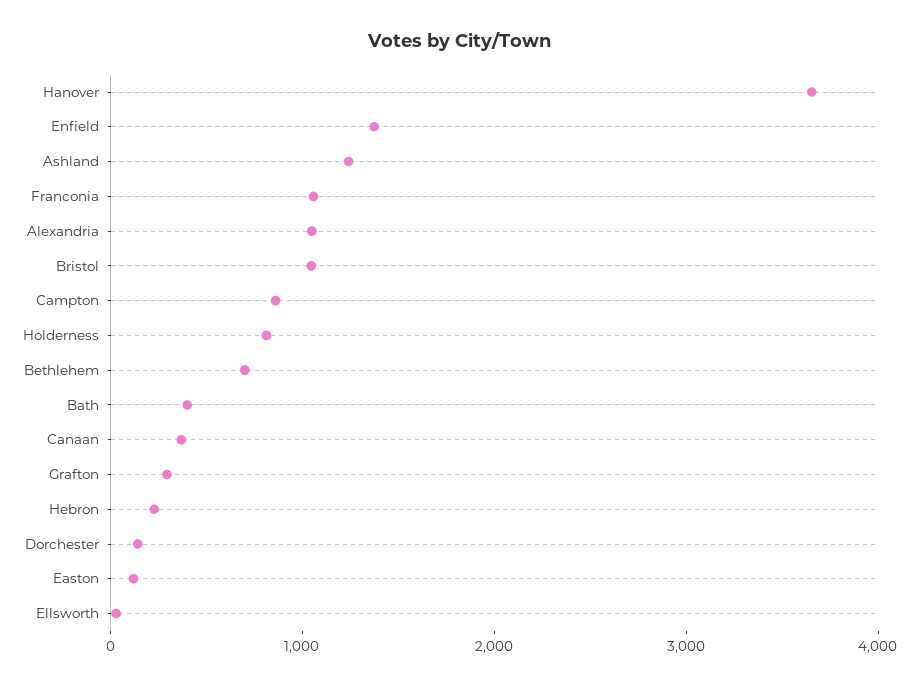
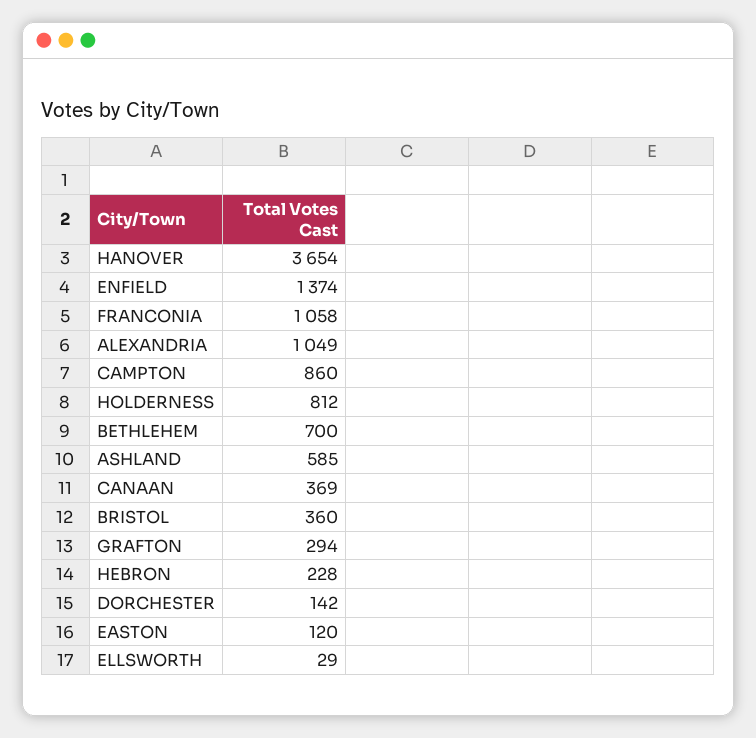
  {
    "Hanover": 3654,
    "Enfield": 1374,
-   "Ashland": 1200,
+   "Ashland": 585,
    "Franconia": 1058,
    "Alexandria": 1049,
-   "Bristol": 1000,
+   "Bristol": 360,
    "Campton": 860,
    "Holderness": 812,
    "Bethlehem": 700,
-   "Bath": 400,
    "Canaan": 369,
    "Grafton": 294,
    "Hebron": 228,
    "Dorchester": 142,
    "Easton": 120,
    "Ellsworth": 29
  }

